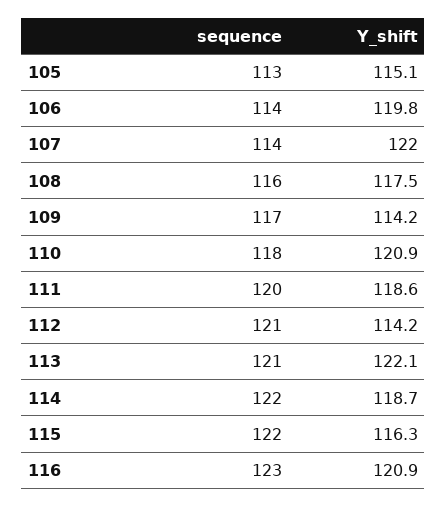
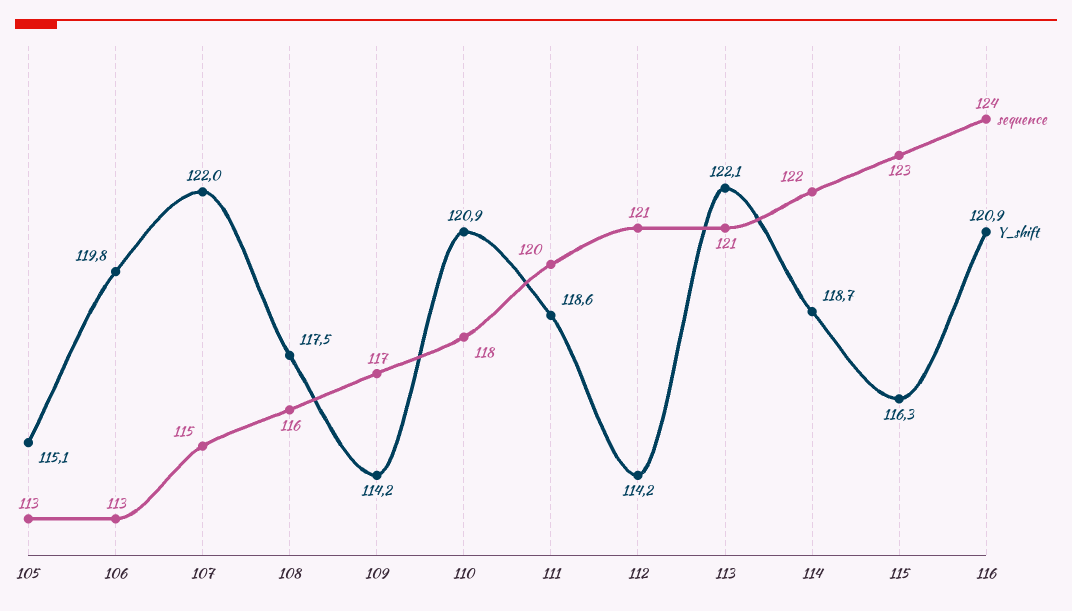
  {
    "sequence": {
      "105": 113,
-     "106": 114,
+     "106": 113,
-     "107": 114,
+     "107": 115,
      "108": 116,
      "109": 117,
      "110": 118,
      "111": 120,
      "112": 121,
      "113": 121,
      "114": 122,
-     "115": 122,
+     "115": 123,
-     "116": 123
+     "116": 124
    },
    "Y_shift": {
      "105": 115.1,
      "106": 119.8,
      "107": 122,
      "108": 117.5,
      "109": 114.2,
      "110": 120.9,
      "111": 118.6,
      "112": 114.2,
      "113": 122.1,
      "114": 118.7,
      "115": 116.3,
      "116": 120.9
    }
  }

